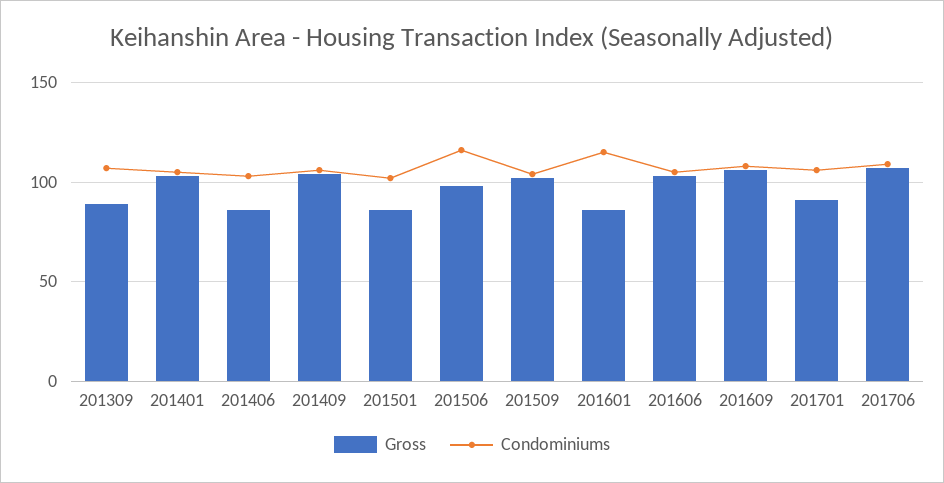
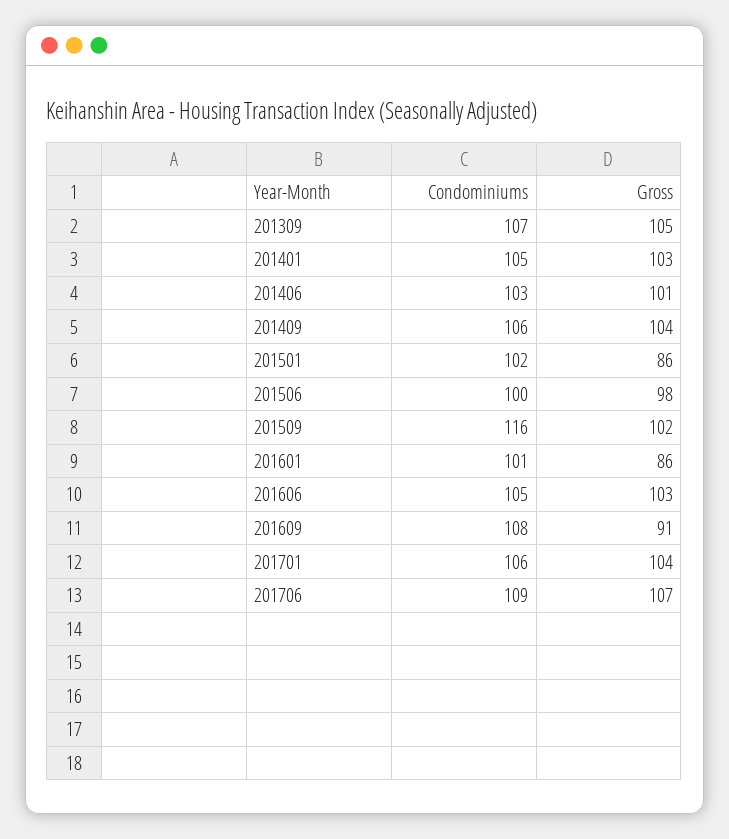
  {
    "Gross": {
-     "201309": 90,
+     "201309": 105,
      "201401": 103,
-     "201406": 85,
+     "201406": 101,
      "201409": 104,
      "201501": 86,
      "201506": 98,
      "201509": 102,
      "201601": 86,
      "201606": 103,
-     "201609": 105,
+     "201609": 91,
-     "201701": 90,
+     "201701": 104,
      "201706": 107
    },
    "Condominiums": {
      "201309": 107,
      "201401": 105,
      "201406": 103,
      "201409": 106,
      "201501": 102,
-     "201506": 115,
+     "201506": 100,
-     "201509": 105,
+     "201509": 116,
-     "201601": 115,
+     "201601": 101,
      "201606": 105,
      "201609": 108,
      "201701": 106,
      "201706": 109
    }
  }

